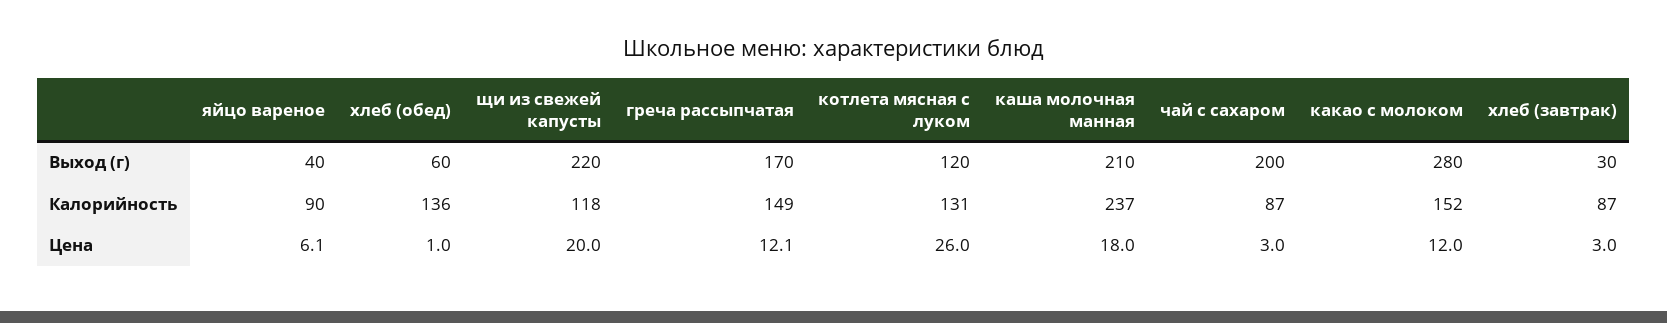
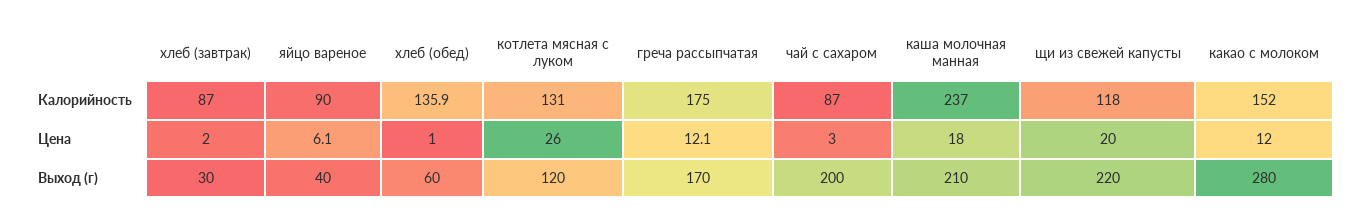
  {
    "яйцо вареное": {
      "Выход (г)": 40,
      "Калорийность": 90,
      "Цена": 6.1
    },
    "хлеб (обед)": {
      "Выход (г)": 60,
      "Калорийность": 135.9,
      "Цена": 1
    },
    "щи из свежей капусты": {
      "Выход (г)": 220,
      "Калорийность": 118,
      "Цена": 20
    },
    "греча рассыпчатая": {
      "Выход (г)": 170,
-     "Калорийность": 149,
+     "Калорийность": 175,
      "Цена": 12.1
    },
    "котлета мясная с луком": {
      "Выход (г)": 120,
      "Калорийность": 131,
      "Цена": 26
    },
    "каша молочная манная": {
      "Выход (г)": 210,
      "Калорийность": 237,
      "Цена": 18
    },
    "чай с сахаром": {
      "Выход (г)": 200,
      "Калорийность": 87,
      "Цена": 3
    },
    "какао с молоком": {
      "Выход (г)": 280,
      "Калорийность": 152,
      "Цена": 12
    },
    "хлеб (завтрак)": {
      "Выход (г)": 30,
      "Калорийность": 87,
-     "Цена": 3
+     "Цена": 2
    }
  }

